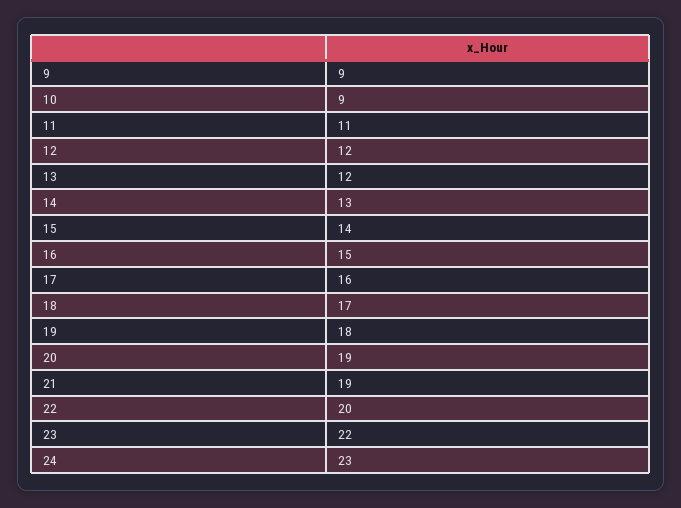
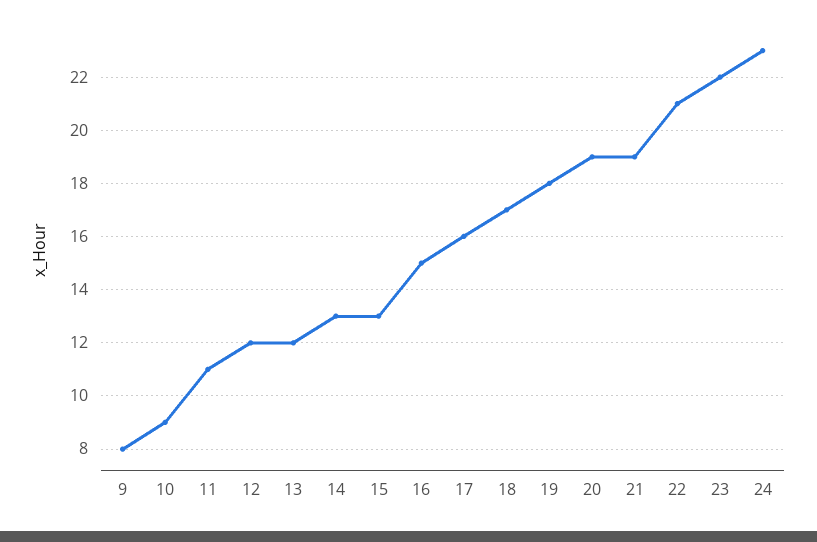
  {
-   "9": 9,
+   "9": 8,
    "10": 9,
    "11": 11,
    "12": 12,
    "13": 12,
    "14": 13,
-   "15": 14,
+   "15": 13,
    "16": 15,
    "17": 16,
    "18": 17,
    "19": 18,
    "20": 19,
    "21": 19,
-   "22": 20,
+   "22": 21,
    "23": 22,
    "24": 23
  }

